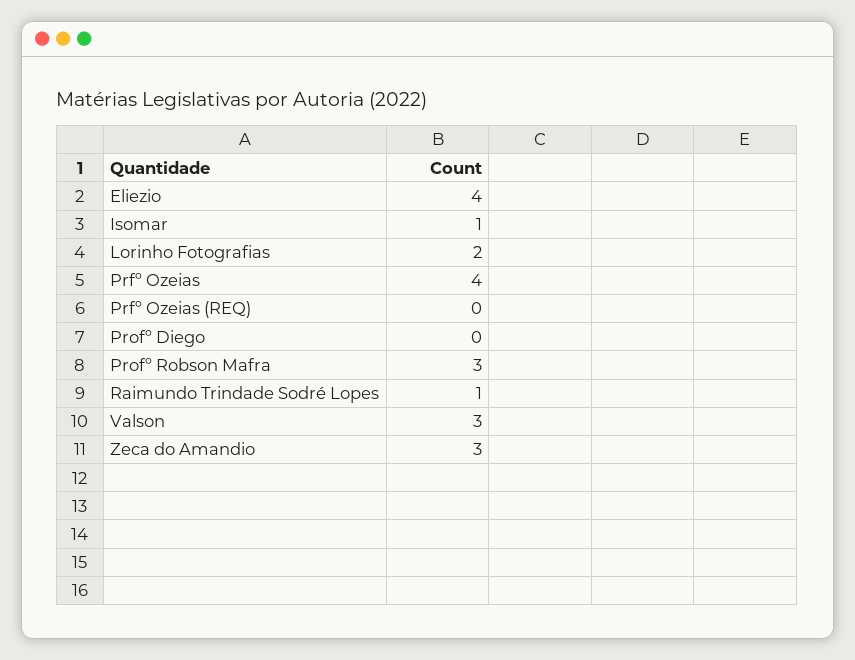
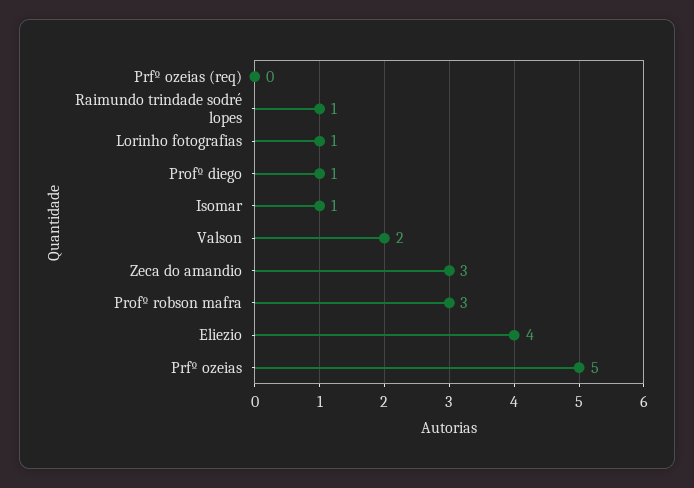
  {
    "Eliezio": 4,
    "Isomar": 1,
-   "Lorinho Fotografias": 2,
+   "Lorinho Fotografias": 1,
-   "Prfº Ozeias": 4,
+   "Prfº Ozeias": 5,
    "Prfº Ozeias (REQ)": 0,
-   "Profº Diego": 0,
+   "Profº Diego": 1,
    "Profº Robson Mafra": 3,
    "Raimundo Trindade Sodré Lopes": 1,
-   "Valson": 3,
+   "Valson": 2,
    "Zeca do Amandio": 3
  }

